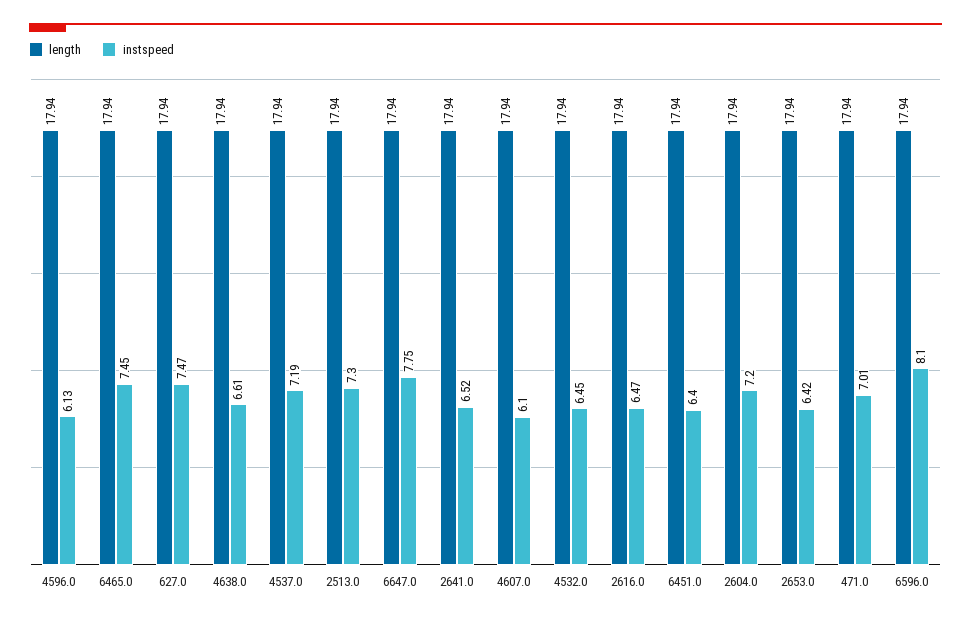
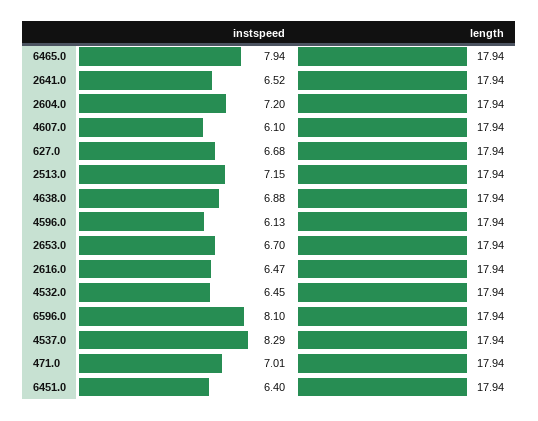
  {
    "length": {
      "4596.0": 17.94,
      "6465.0": 17.94,
      "627.0": 17.94,
      "4638.0": 17.94,
      "4537.0": 17.94,
      "2513.0": 17.94,
-     "6647.0": 17.94,
      "2641.0": 17.94,
      "4607.0": 17.94,
      "4532.0": 17.94,
      "2616.0": 17.94,
      "6451.0": 17.94,
      "2604.0": 17.94,
      "2653.0": 17.94,
      "471.0": 17.94,
      "6596.0": 17.94
    },
    "instspeed": {
      "4596.0": 6.13,
-     "6465.0": 7.45,
+     "6465.0": 7.94,
-     "627.0": 7.47,
+     "627.0": 6.68,
-     "4638.0": 6.61,
+     "4638.0": 6.88,
-     "4537.0": 7.19,
+     "4537.0": 8.29,
-     "2513.0": 7.3,
+     "2513.0": 7.15,
-     "6647.0": 7.75,
      "2641.0": 6.52,
      "4607.0": 6.1,
      "4532.0": 6.45,
      "2616.0": 6.47,
      "6451.0": 6.4,
      "2604.0": 7.2,
-     "2653.0": 6.42,
+     "2653.0": 6.7,
      "471.0": 7.01,
      "6596.0": 8.1
    }
  }

